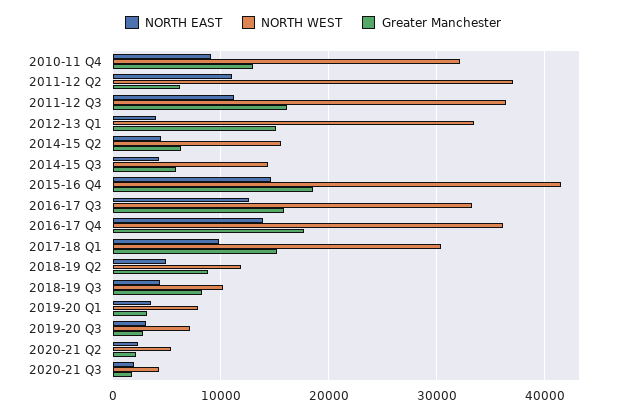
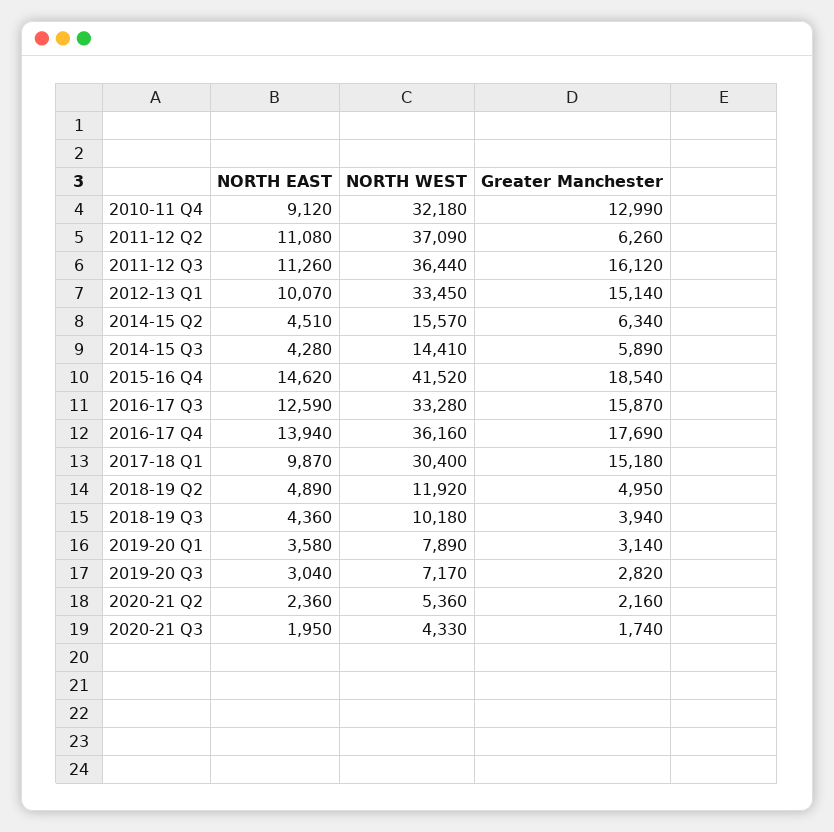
  {
    "NORTH EAST": {
      "2010-11 Q4": 9120,
      "2011-12 Q2": 11080,
      "2011-12 Q3": 11260,
-     "2012-13 Q1": 4000,
+     "2012-13 Q1": 10070,
      "2014-15 Q2": 4510,
      "2014-15 Q3": 4280,
      "2015-16 Q4": 14620,
      "2016-17 Q3": 12590,
      "2016-17 Q4": 13940,
      "2017-18 Q1": 9870,
      "2018-19 Q2": 4890,
      "2018-19 Q3": 4360,
      "2019-20 Q1": 3580,
      "2019-20 Q3": 3040,
      "2020-21 Q2": 2360,
      "2020-21 Q3": 1950
    },
    "NORTH WEST": {
      "2010-11 Q4": 32180,
      "2011-12 Q2": 37090,
      "2011-12 Q3": 36440,
      "2012-13 Q1": 33450,
      "2014-15 Q2": 15570,
      "2014-15 Q3": 14410,
      "2015-16 Q4": 41520,
      "2016-17 Q3": 33280,
      "2016-17 Q4": 36160,
      "2017-18 Q1": 30400,
      "2018-19 Q2": 11920,
      "2018-19 Q3": 10180,
      "2019-20 Q1": 7890,
      "2019-20 Q3": 7170,
      "2020-21 Q2": 5360,
      "2020-21 Q3": 4330
    },
    "Greater Manchester": {
      "2010-11 Q4": 12990,
      "2011-12 Q2": 6260,
      "2011-12 Q3": 16120,
      "2012-13 Q1": 15140,
      "2014-15 Q2": 6340,
      "2014-15 Q3": 5890,
      "2015-16 Q4": 18540,
      "2016-17 Q3": 15870,
      "2016-17 Q4": 17690,
      "2017-18 Q1": 15180,
-     "2018-19 Q2": 9000,
+     "2018-19 Q2": 4950,
-     "2018-19 Q3": 8000,
+     "2018-19 Q3": 3940,
      "2019-20 Q1": 3140,
      "2019-20 Q3": 2820,
      "2020-21 Q2": 2160,
      "2020-21 Q3": 1740
    }
  }

